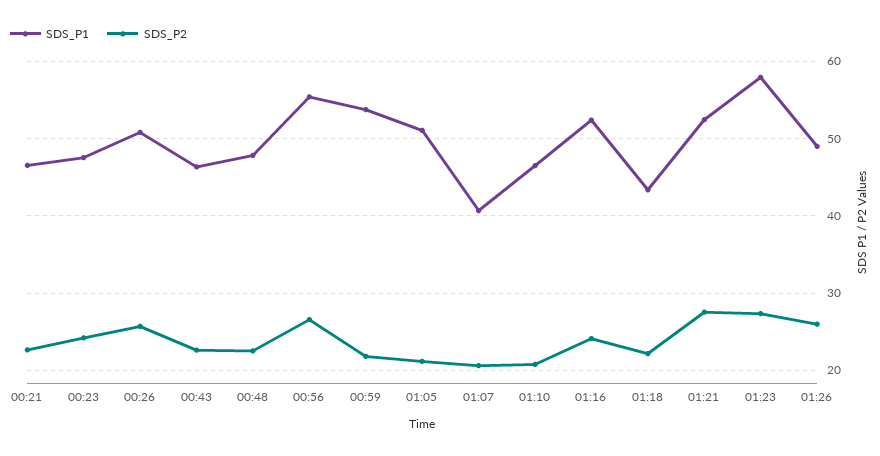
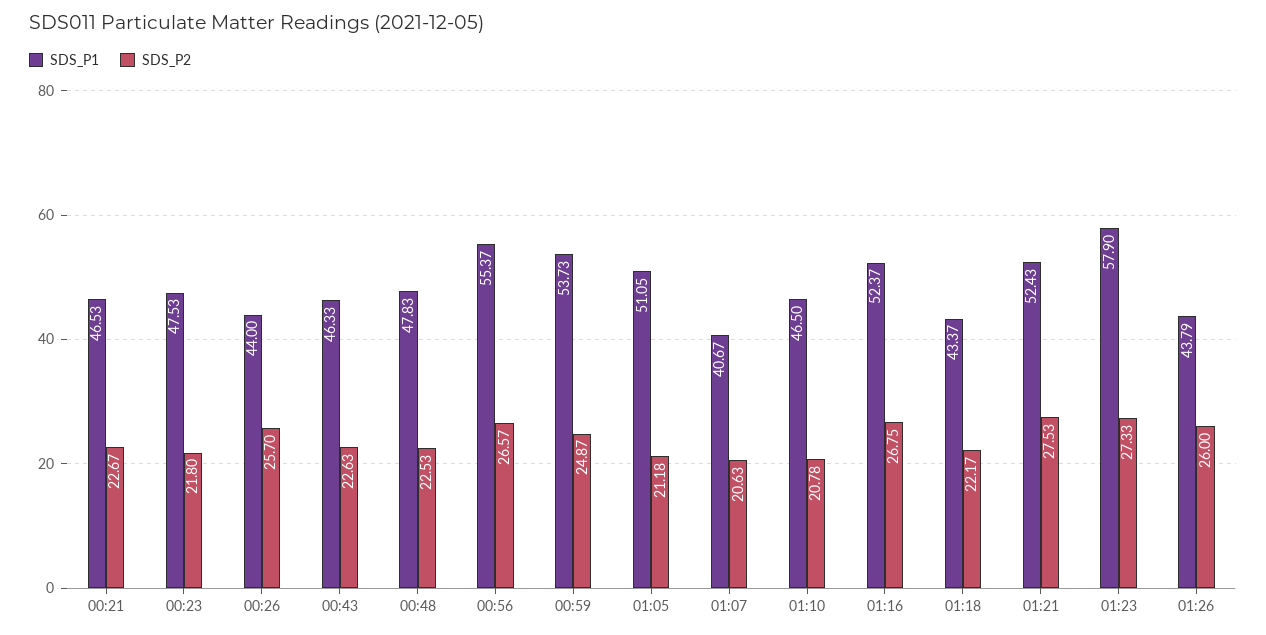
  {
    "SDS_P1": {
      "00:21": 46.53,
      "00:23": 47.53,
-     "00:26": 51,
+     "00:26": 44,
      "00:43": 46.33,
      "00:48": 47.83,
      "00:56": 55.37,
      "00:59": 53.73,
      "01:05": 51.05,
      "01:07": 40.67,
      "01:10": 46.5,
      "01:16": 52.37,
      "01:18": 43.37,
      "01:21": 52.43,
      "01:23": 57.9,
-     "01:26": 49
+     "01:26": 43.79
    },
    "SDS_P2": {
      "00:21": 22.67,
-     "00:23": 24,
+     "00:23": 21.8,
      "00:26": 25.7,
      "00:43": 22.63,
      "00:48": 22.53,
      "00:56": 26.57,
-     "00:59": 22,
+     "00:59": 24.87,
      "01:05": 21.18,
      "01:07": 20.63,
      "01:10": 20.78,
-     "01:16": 24,
+     "01:16": 26.75,
      "01:18": 22.17,
      "01:21": 27.53,
      "01:23": 27.33,
      "01:26": 26
    }
  }

